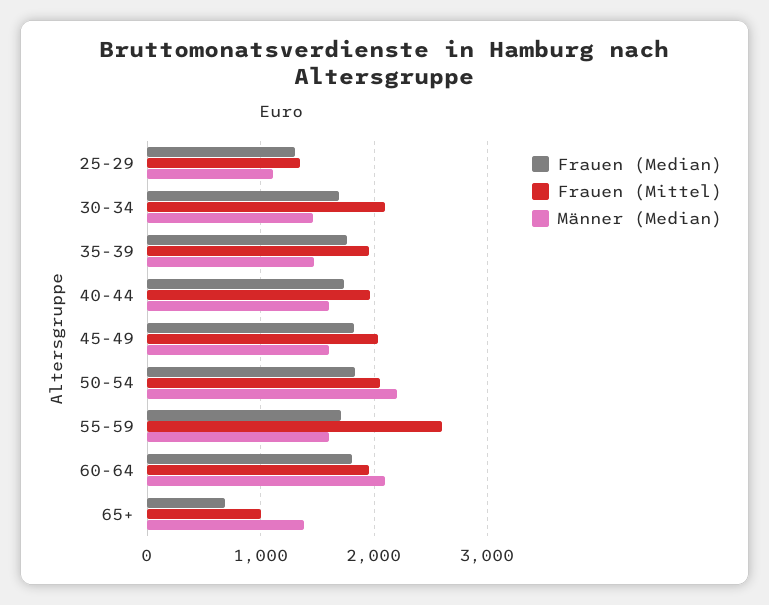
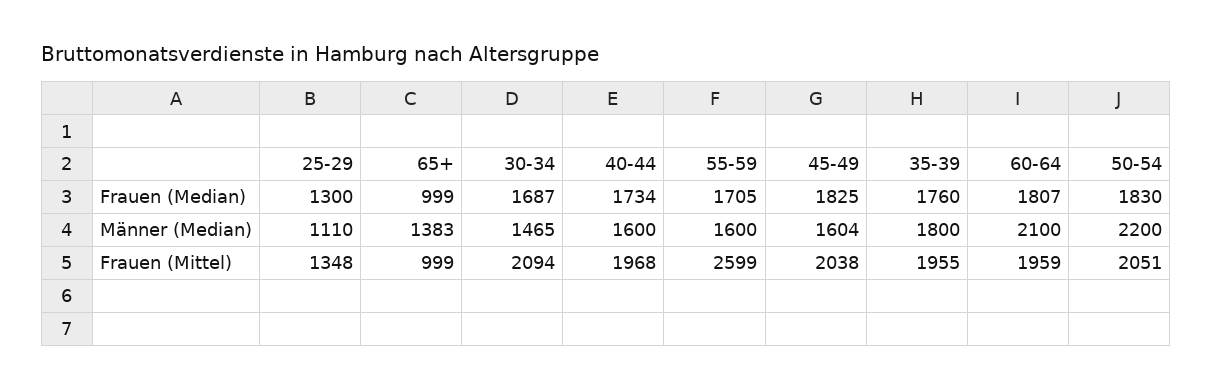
  {
    "Frauen (Median)": {
      "25-29": 1300,
      "30-34": 1687,
      "35-39": 1760,
      "40-44": 1734,
      "45-49": 1825,
      "50-54": 1830,
      "55-59": 1705,
      "60-64": 1807,
-     "65+": 700
+     "65+": 999
    },
    "Frauen (Mittel)": {
      "25-29": 1348,
      "30-34": 2094,
      "35-39": 1955,
      "40-44": 1968,
      "45-49": 2038,
      "50-54": 2051,
      "55-59": 2599,
      "60-64": 1959,
      "65+": 999
    },
    "Männer (Median)": {
      "25-29": 1110,
      "30-34": 1465,
-     "35-39": 1500,
+     "35-39": 1800,
      "40-44": 1600,
      "45-49": 1604,
      "50-54": 2200,
      "55-59": 1600,
      "60-64": 2100,
      "65+": 1383
    }
  }

